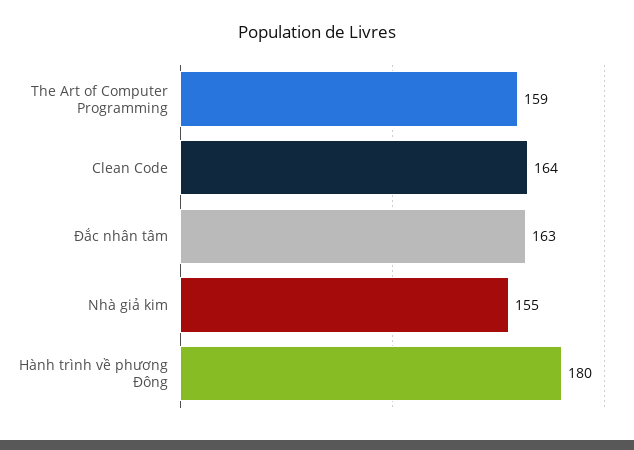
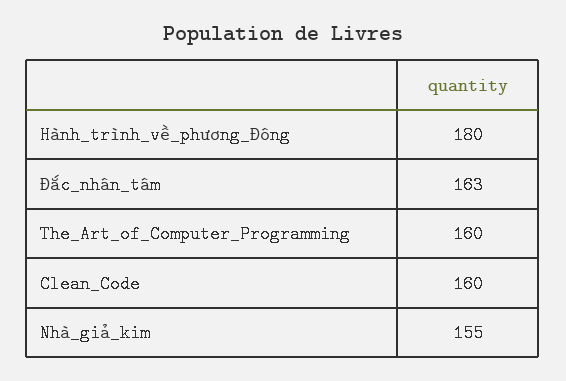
  {
-   "The Art of Computer Programming": 159,
+   "The Art of Computer Programming": 160,
-   "Clean Code": 164,
+   "Clean Code": 160,
    "Đắc nhân tâm": 163,
    "Nhà giả kim": 155,
    "Hành trình về phương Đông": 180
  }

